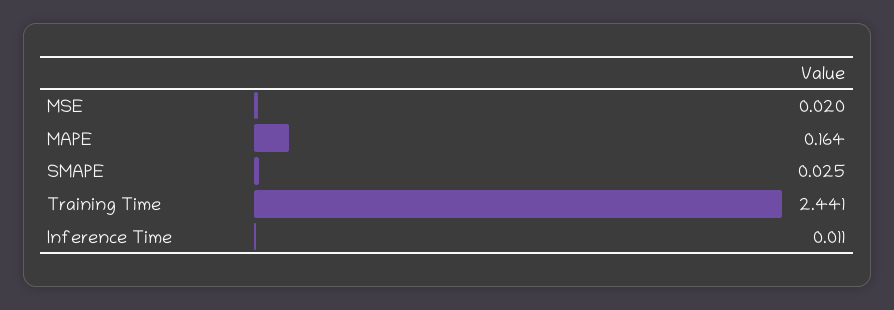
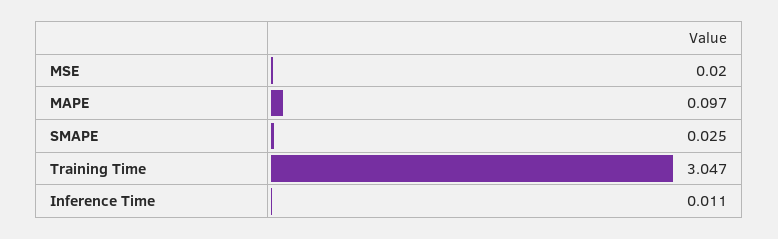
  {
    "MSE": 0.02,
-   "MAPE": 0.164,
+   "MAPE": 0.097,
    "SMAPE": 0.025,
-   "Training Time": 2.441,
+   "Training Time": 3.047,
    "Inference Time": 0.011
  }

